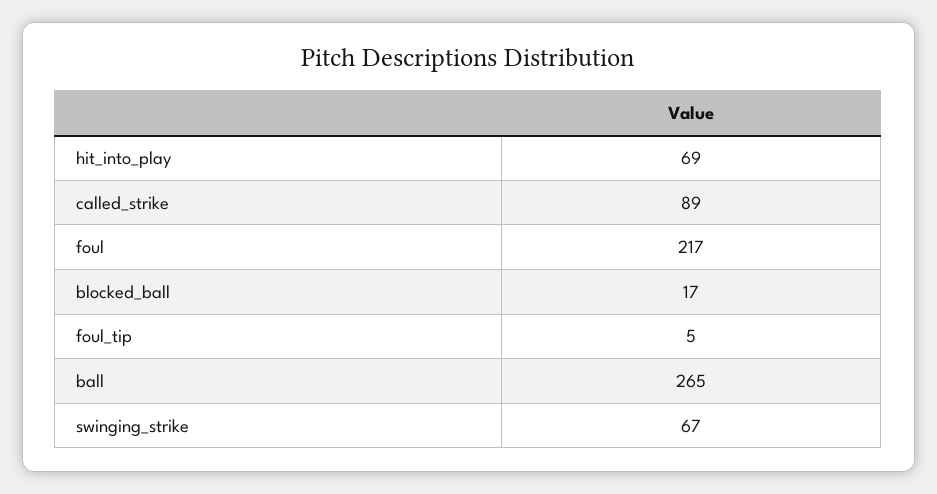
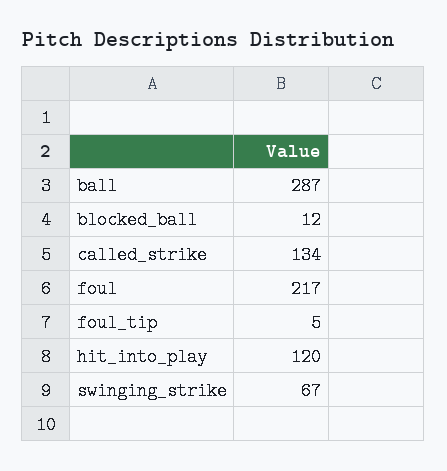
  {
-   "hit_into_play": 69,
+   "hit_into_play": 120,
-   "called_strike": 89,
+   "called_strike": 134,
    "foul": 217,
-   "blocked_ball": 17,
+   "blocked_ball": 12,
    "foul_tip": 5,
-   "ball": 265,
+   "ball": 287,
    "swinging_strike": 67
  }

